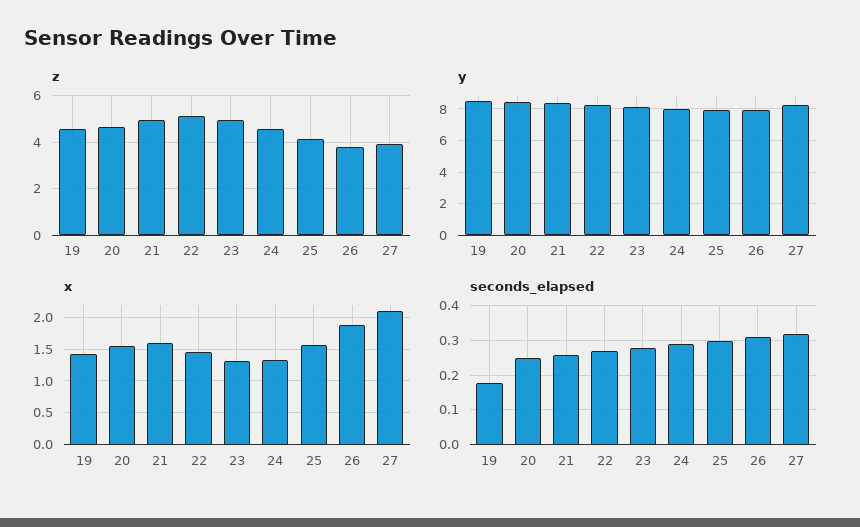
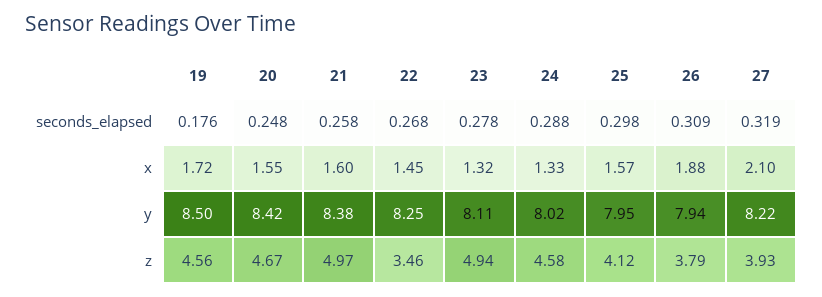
  {
    "z": {
      "19": 4.56,
      "20": 4.67,
      "21": 4.97,
-     "22": 5,
+     "22": 3.46,
      "23": 4.94,
      "24": 4.58,
      "25": 4.12,
      "26": 3.79,
      "27": 3.93
    },
    "y": {
      "19": 8.5,
      "20": 8.42,
      "21": 8.38,
      "22": 8.25,
      "23": 8.11,
      "24": 8.02,
      "25": 7.95,
      "26": 7.94,
      "27": 8.22
    },
    "x": {
-     "19": 1.4,
+     "19": 1.72,
      "20": 1.55,
      "21": 1.6,
      "22": 1.45,
      "23": 1.32,
      "24": 1.33,
      "25": 1.57,
      "26": 1.88,
      "27": 2.1
    },
    "seconds_elapsed": {
      "19": 0.176,
      "20": 0.248,
      "21": 0.258,
      "22": 0.268,
      "23": 0.278,
      "24": 0.288,
      "25": 0.298,
      "26": 0.309,
      "27": 0.319
    }
  }

